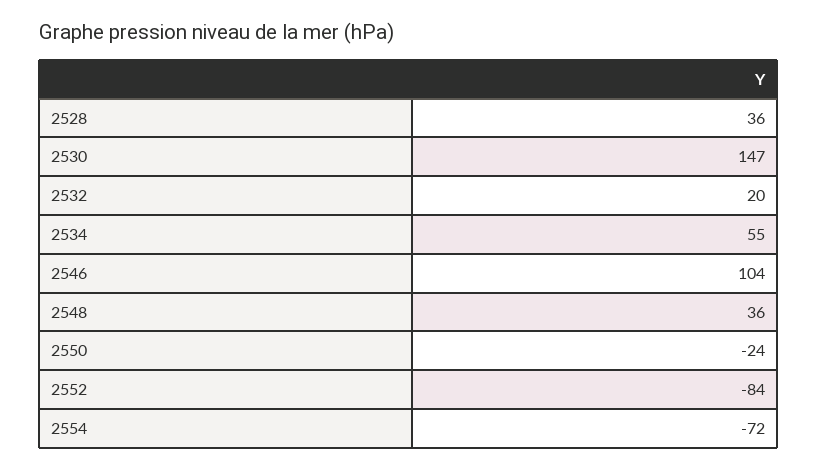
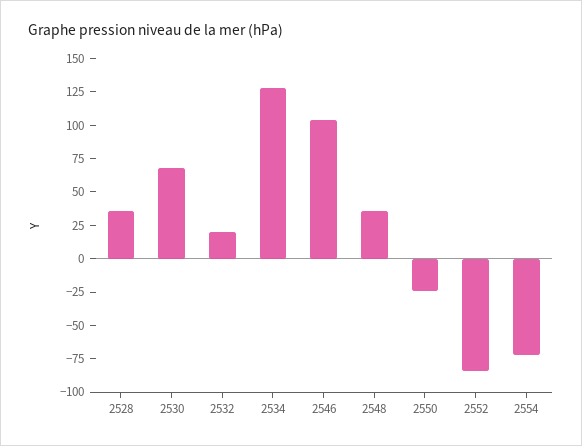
  {
    "2528": 36,
-   "2530": 147,
+   "2530": 75,
    "2532": 20,
-   "2534": 55,
+   "2534": 125,
    "2546": 104,
    "2548": 36,
    "2550": -24,
    "2552": -84,
    "2554": -72
  }

